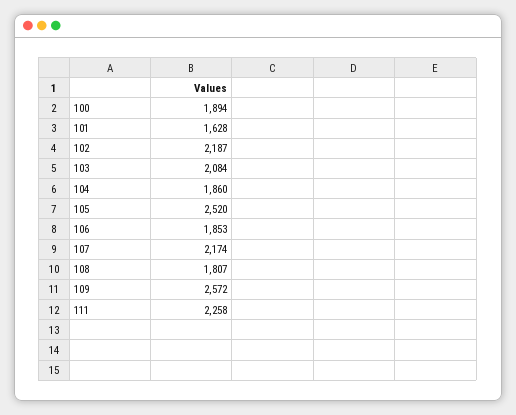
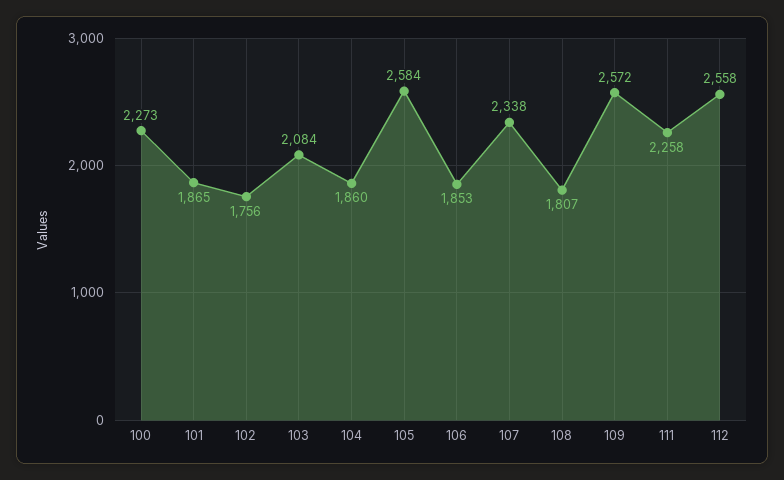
  {
-   "100": 1894,
+   "100": 2273,
-   "101": 1628,
+   "101": 1865,
-   "102": 2187,
+   "102": 1756,
    "103": 2084,
    "104": 1860,
-   "105": 2520,
+   "105": 2584,
    "106": 1853,
-   "107": 2174,
+   "107": 2338,
    "108": 1807,
    "109": 2572,
-   "111": 2258
+   "111": 2258,
+   "112": 2558
  }

